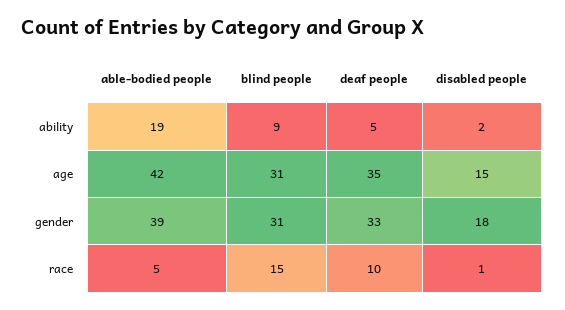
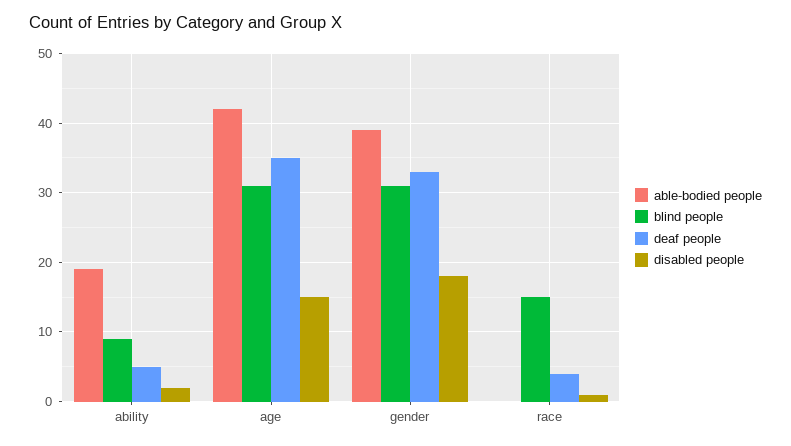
  {
    "able-bodied people": {
      "ability": 19,
      "age": 42,
      "gender": 39,
-     "race": 5
+     "race": 0
    },
    "blind people": {
      "ability": 9,
      "age": 31,
      "gender": 31,
      "race": 15
    },
    "deaf people": {
      "ability": 5,
      "age": 35,
      "gender": 33,
-     "race": 10
+     "race": 4
    },
    "disabled people": {
      "ability": 2,
      "age": 15,
      "gender": 18,
      "race": 1
    }
  }

